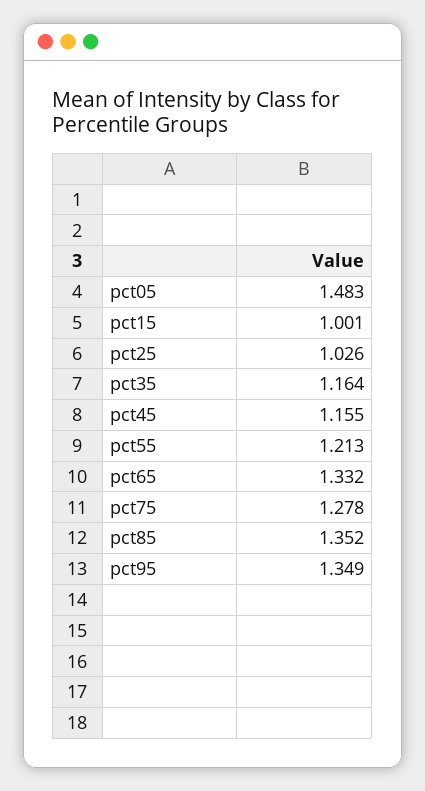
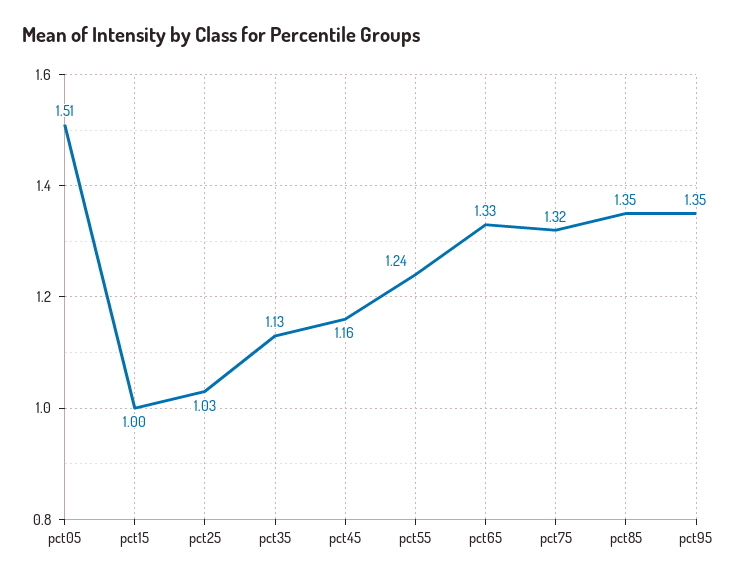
  {
-   "pct05": 1.483,
+   "pct05": 1.51,
    "pct15": 1.001,
    "pct25": 1.026,
-   "pct35": 1.164,
+   "pct35": 1.13,
    "pct45": 1.155,
-   "pct55": 1.213,
+   "pct55": 1.24,
    "pct65": 1.332,
-   "pct75": 1.278,
+   "pct75": 1.32,
    "pct85": 1.352,
    "pct95": 1.349
  }

